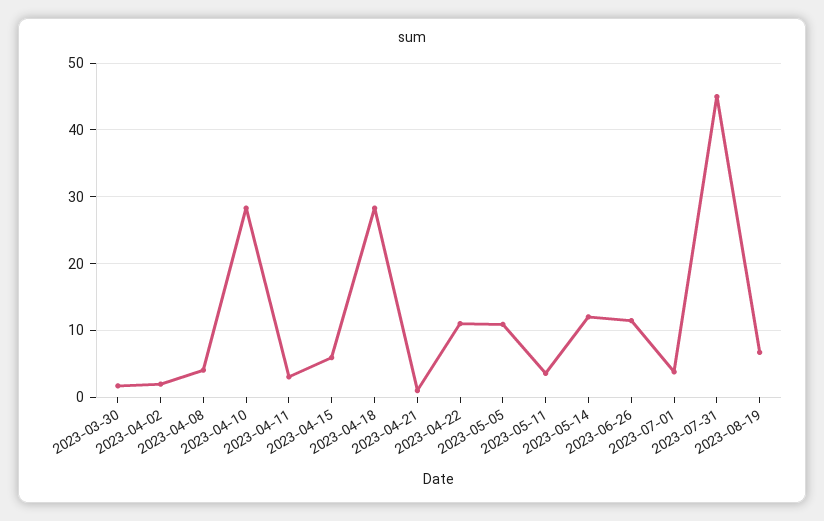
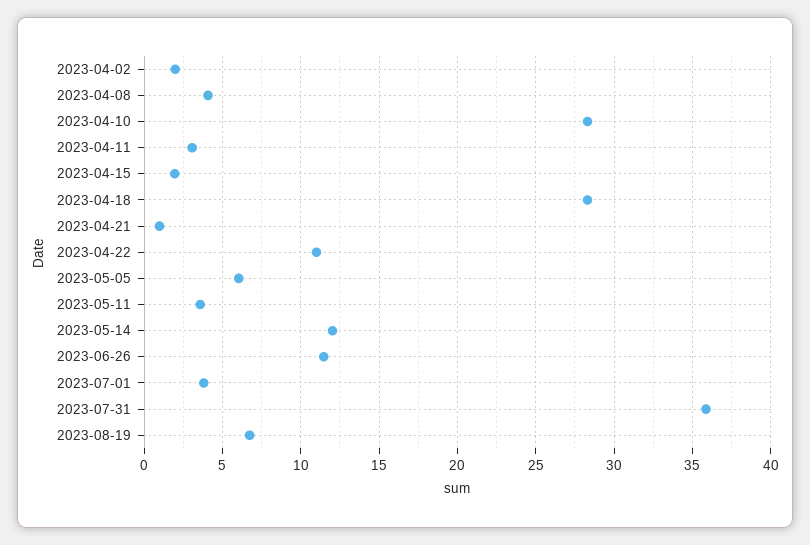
  {
-   "2023-03-30": 2,
    "2023-04-02": 2,
    "2023-04-08": 4,
    "2023-04-10": 28.5,
    "2023-04-11": 3,
-   "2023-04-15": 6,
+   "2023-04-15": 2,
    "2023-04-18": 28.5,
    "2023-04-21": 1,
    "2023-04-22": 11,
-   "2023-05-05": 11,
+   "2023-05-05": 6,
    "2023-05-11": 3.5,
    "2023-05-14": 12,
    "2023-06-26": 11.5,
    "2023-07-01": 4,
-   "2023-07-31": 45,
+   "2023-07-31": 36,
    "2023-08-19": 6.5
  }

